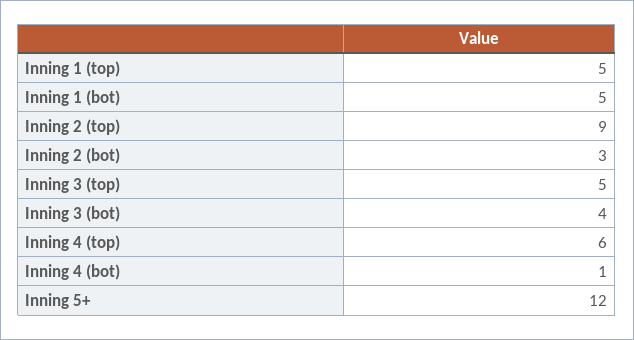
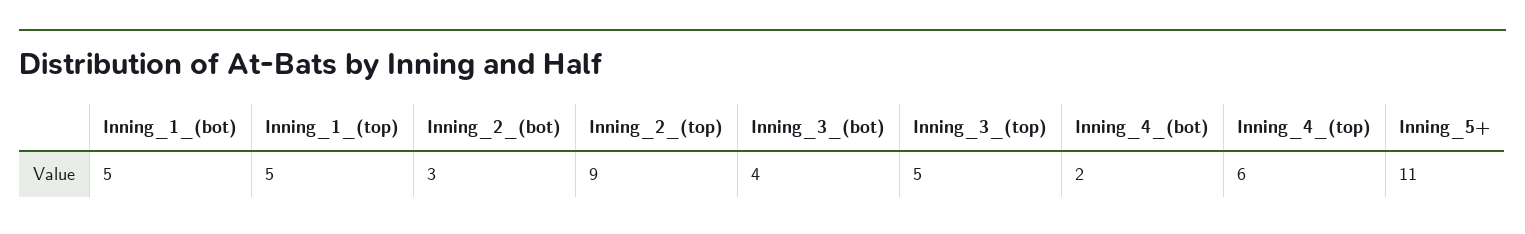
  {
    "Inning 1 (top)": 5,
    "Inning 1 (bot)": 5,
    "Inning 2 (top)": 9,
    "Inning 2 (bot)": 3,
    "Inning 3 (top)": 5,
    "Inning 3 (bot)": 4,
    "Inning 4 (top)": 6,
-   "Inning 4 (bot)": 1,
+   "Inning 4 (bot)": 2,
-   "Inning 5+": 12
+   "Inning 5+": 11
  }

